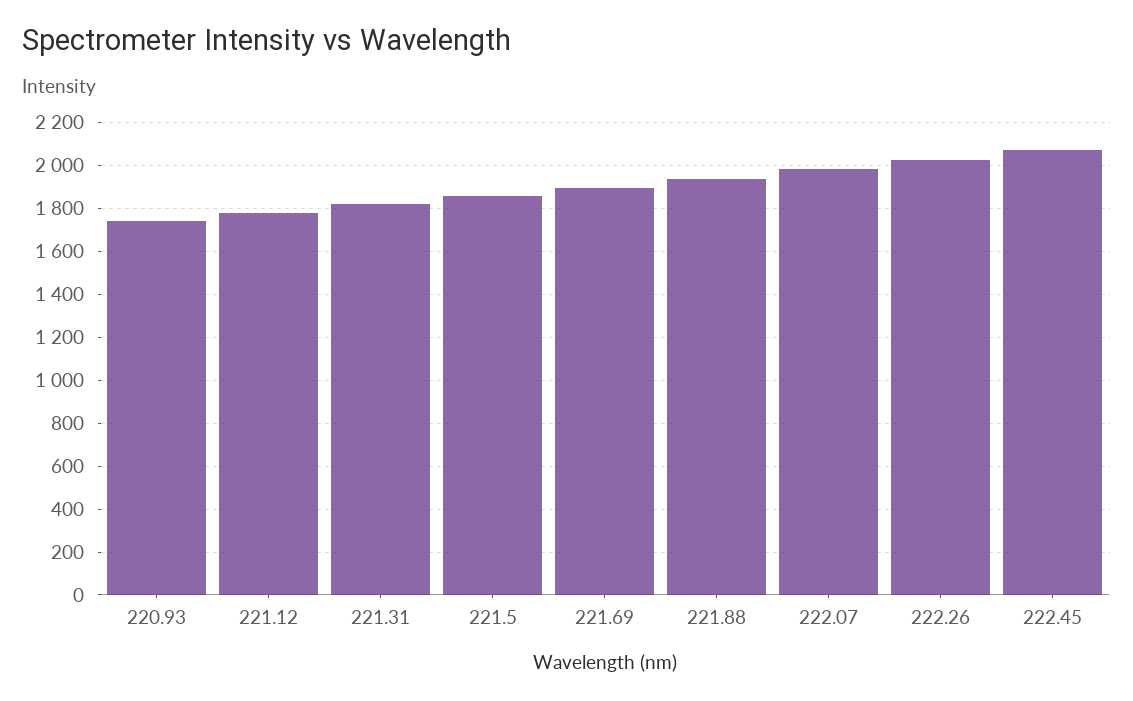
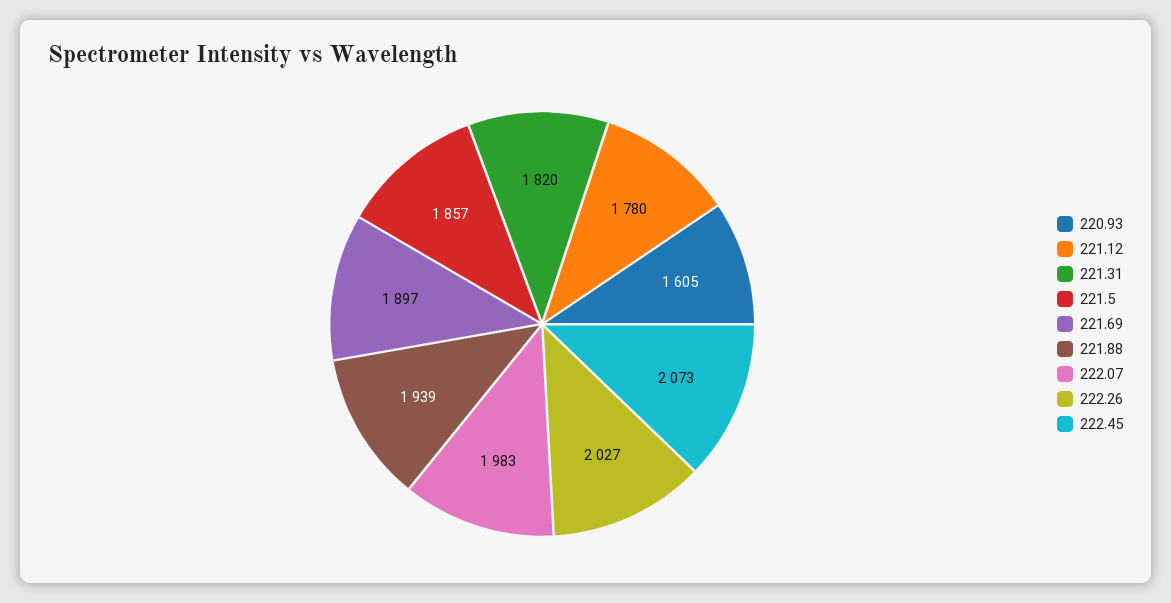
  {
-   "220.93": 1750,
+   "220.93": 1605,
    "221.12": 1780,
    "221.31": 1820,
    "221.5": 1857,
    "221.69": 1897,
    "221.88": 1939,
    "222.07": 1983,
    "222.26": 2027,
    "222.45": 2073
  }

